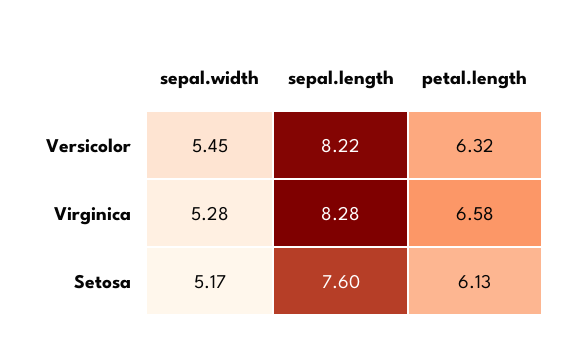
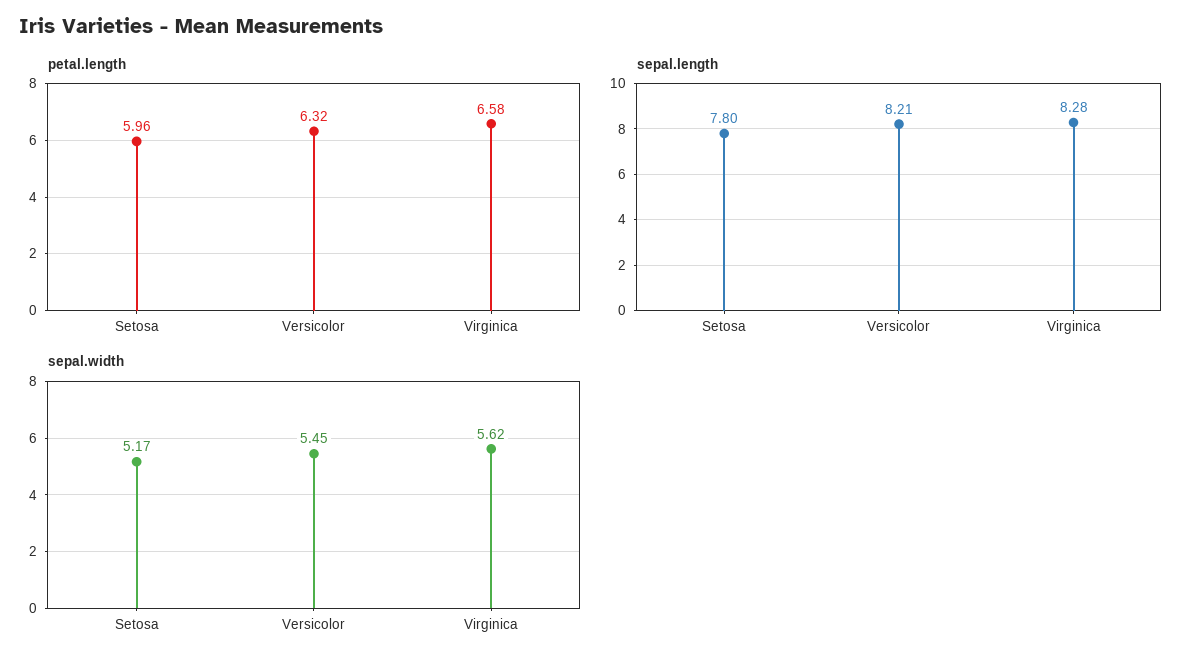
  {
    "sepal.width": {
      "Versicolor": 5.45,
-     "Virginica": 5.28,
+     "Virginica": 5.62,
      "Setosa": 5.17
    },
    "sepal.length": {
-     "Versicolor": 8.22,
+     "Versicolor": 8.21,
      "Virginica": 8.28,
-     "Setosa": 7.6
+     "Setosa": 7.8
    },
    "petal.length": {
      "Versicolor": 6.32,
      "Virginica": 6.58,
-     "Setosa": 6.13
+     "Setosa": 5.96
    }
  }

